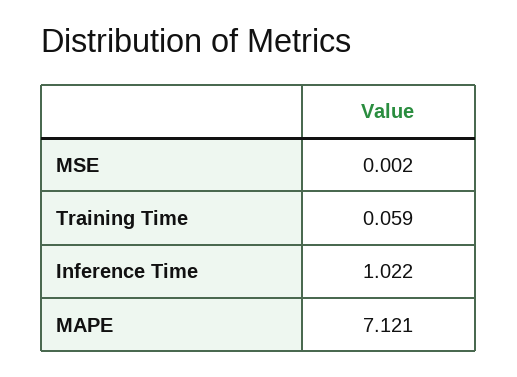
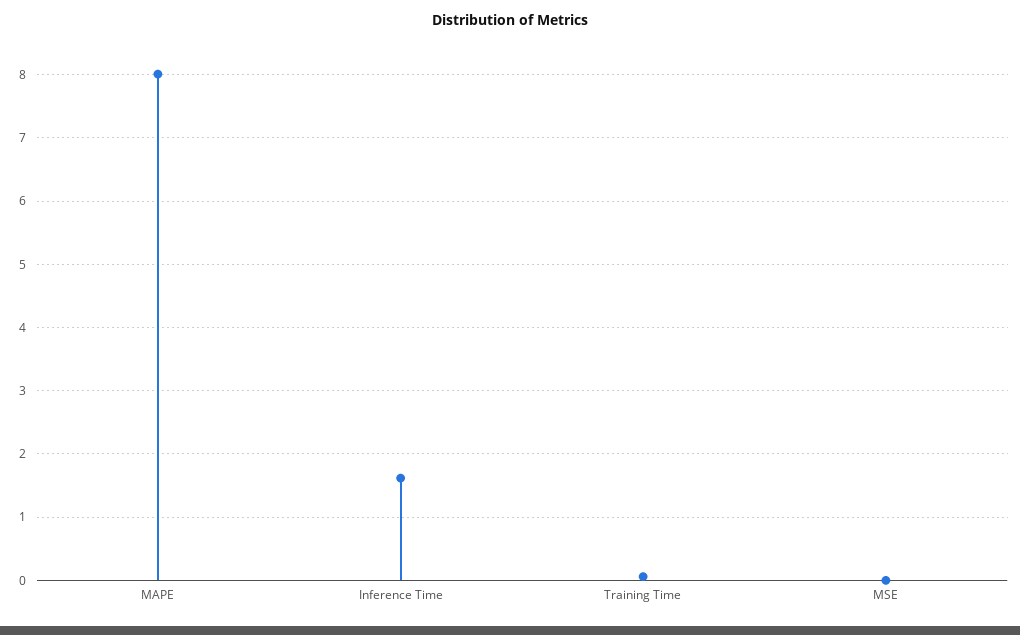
  {
    "MSE": 0.002,
    "Training Time": 0.059,
-   "Inference Time": 1.022,
+   "Inference Time": 1.6,
-   "MAPE": 7.121
+   "MAPE": 8
  }

